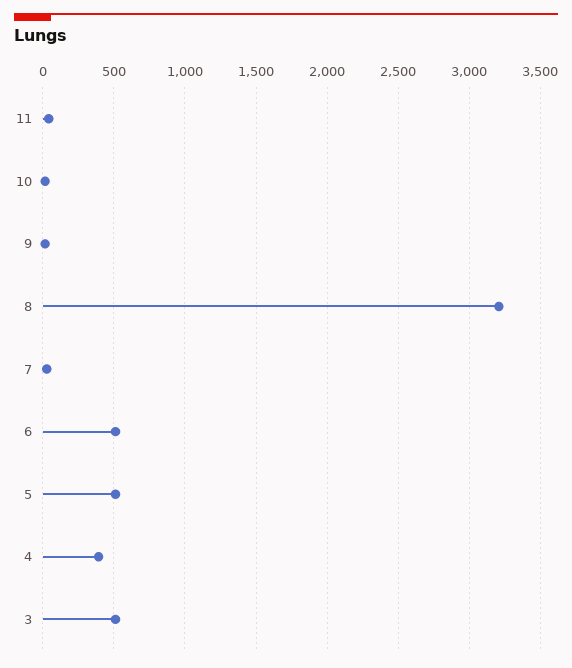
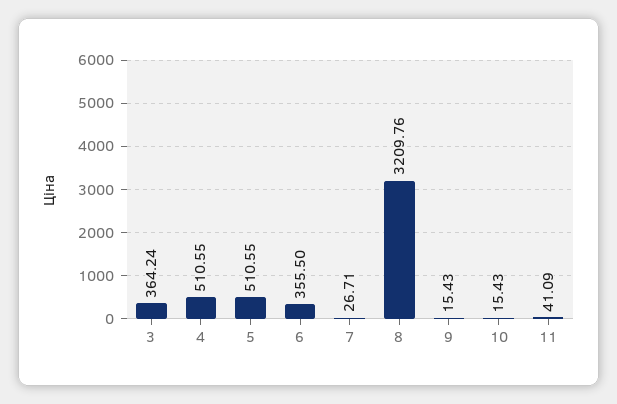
  {
    "11": 41.09,
    "10": 15.43,
    "9": 15.43,
    "8": 3209.76,
    "7": 26.71,
-   "6": 500,
+   "6": 355.5,
    "5": 510.55,
-   "4": 400,
+   "4": 510.55,
-   "3": 500
+   "3": 364.24
  }

